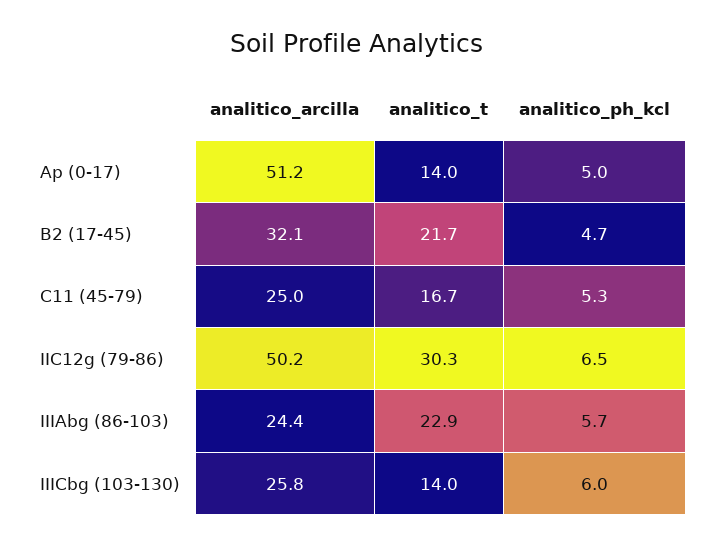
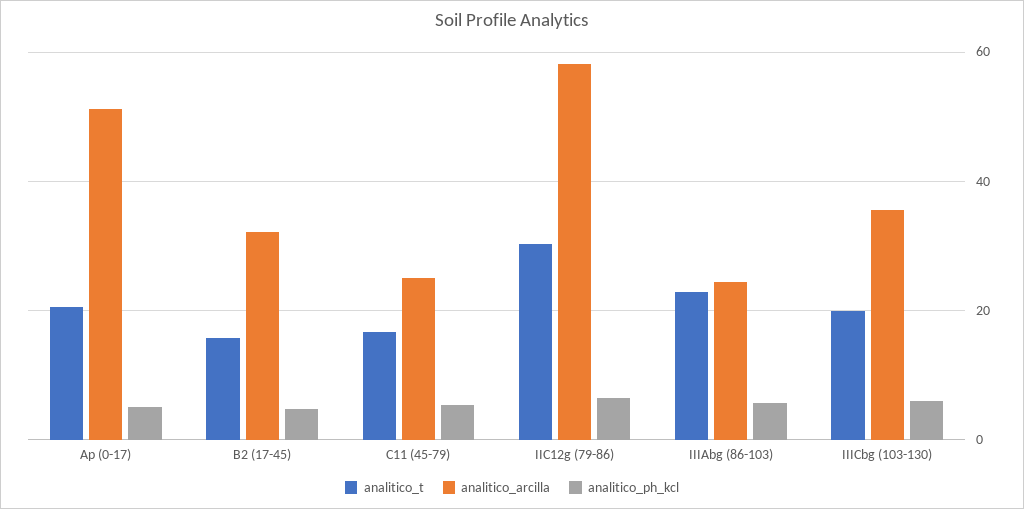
  {
    "analitico_arcilla": {
      "Ap (0-17)": 51.2,
      "B2 (17-45)": 32.1,
      "C11 (45-79)": 25,
-     "IIC12g (79-86)": 50.2,
+     "IIC12g (79-86)": 58,
      "IIIAbg (86-103)": 24.4,
-     "IIICbg (103-130)": 25.8
+     "IIICbg (103-130)": 36
    },
    "analitico_t": {
-     "Ap (0-17)": 14,
+     "Ap (0-17)": 20,
-     "B2 (17-45)": 21.7,
+     "B2 (17-45)": 16,
      "C11 (45-79)": 16.7,
      "IIC12g (79-86)": 30.3,
      "IIIAbg (86-103)": 22.9,
-     "IIICbg (103-130)": 14
+     "IIICbg (103-130)": 20
    },
    "analitico_ph_kcl": {
      "Ap (0-17)": 5,
      "B2 (17-45)": 4.7,
      "C11 (45-79)": 5.3,
      "IIC12g (79-86)": 6.5,
      "IIIAbg (86-103)": 5.7,
      "IIICbg (103-130)": 6
    }
  }

